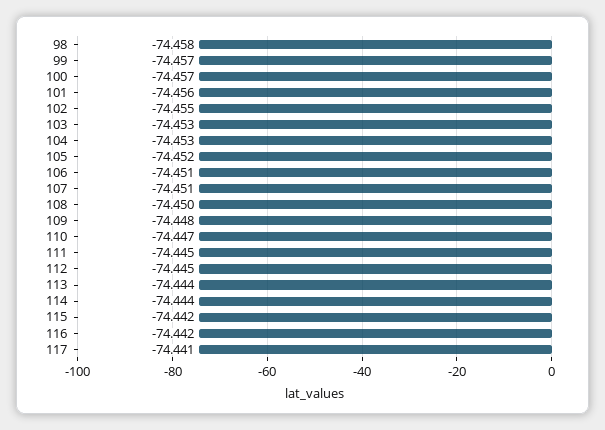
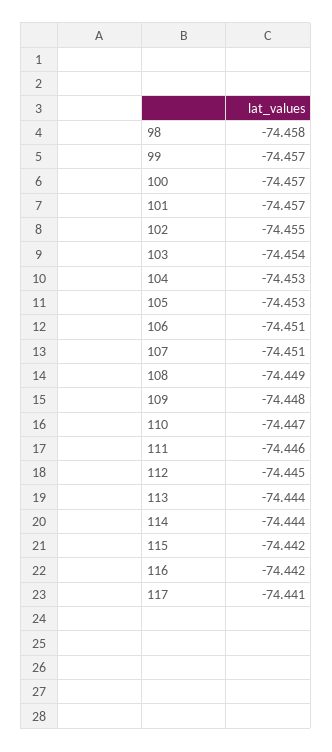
  {
    "98": -74.458,
    "99": -74.457,
    "100": -74.457,
-   "101": -74.456,
+   "101": -74.457,
    "102": -74.455,
-   "103": -74.453,
+   "103": -74.454,
    "104": -74.453,
-   "105": -74.452,
+   "105": -74.453,
    "106": -74.451,
    "107": -74.451,
-   "108": -74.45,
+   "108": -74.449,
    "109": -74.448,
    "110": -74.447,
-   "111": -74.445,
+   "111": -74.446,
    "112": -74.445,
    "113": -74.444,
    "114": -74.444,
    "115": -74.442,
    "116": -74.442,
    "117": -74.441
  }

